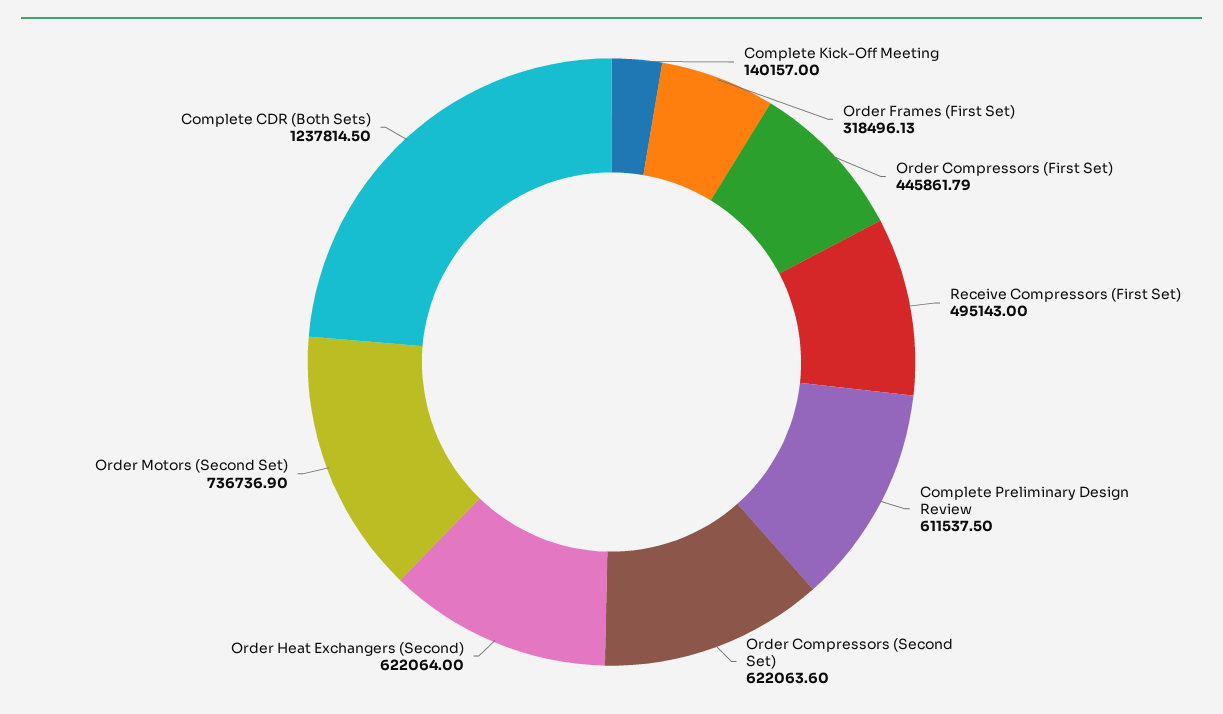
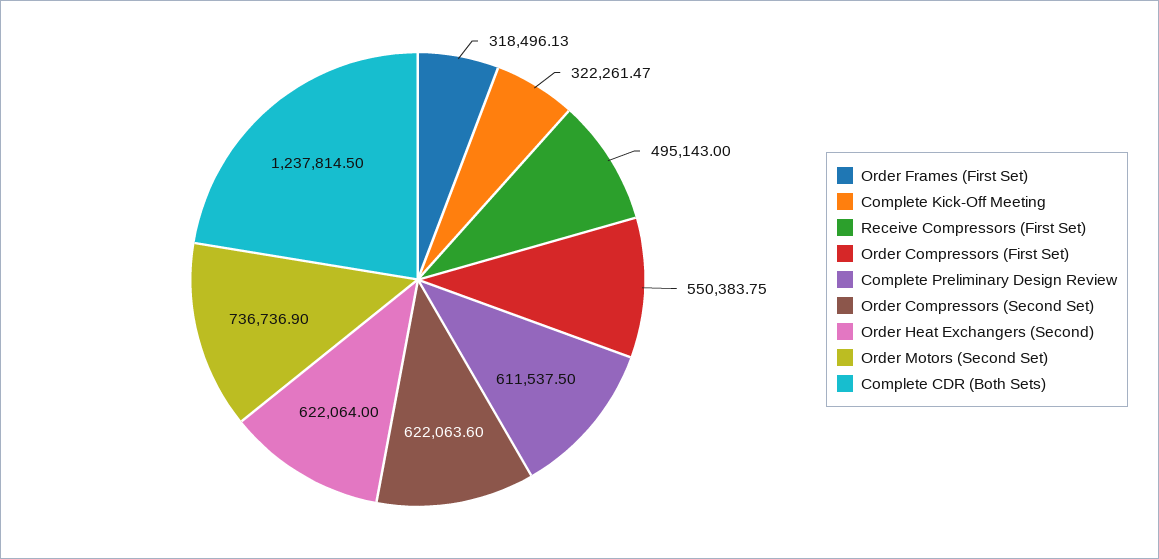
  {
-   "Complete Kick-Off Meeting": 140157,
+   "Complete Kick-Off Meeting": 322261.47,
    "Order Frames (First Set)": 318496.13,
-   "Order Compressors (First Set)": 445861.79,
+   "Order Compressors (First Set)": 550383.75,
    "Receive Compressors (First Set)": 495143,
    "Complete Preliminary Design Review": 611537.5,
    "Order Compressors (Second Set)": 622063.6,
    "Order Heat Exchangers (Second)": 622064,
    "Order Motors (Second Set)": 736736.9,
    "Complete CDR (Both Sets)": 1237814.5
  }

